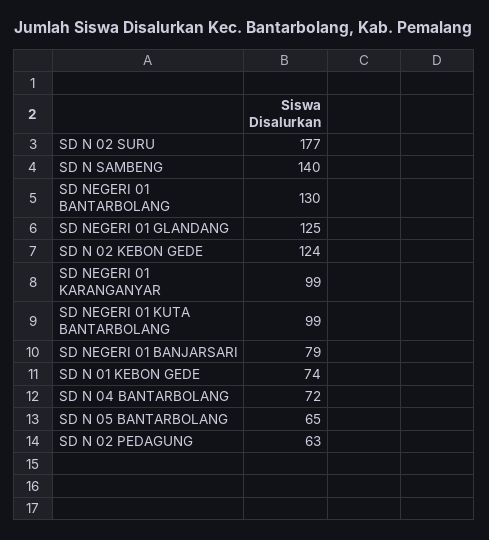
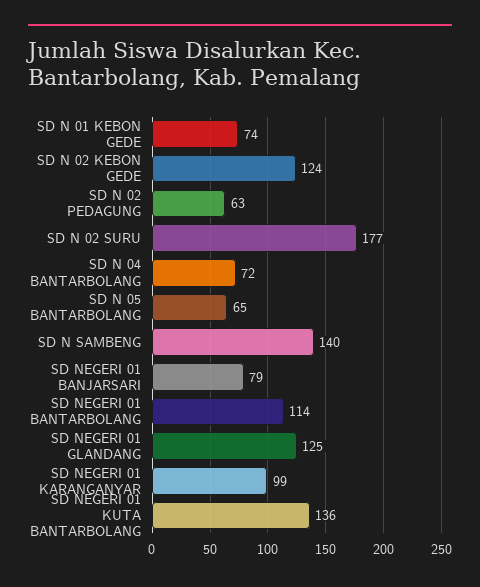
  {
    "SD N 02 SURU": 177,
    "SD N SAMBENG": 140,
-   "SD NEGERI 01 BANTARBOLANG": 130,
+   "SD NEGERI 01 BANTARBOLANG": 114,
    "SD NEGERI 01 GLANDANG": 125,
    "SD N 02 KEBON GEDE": 124,
    "SD NEGERI 01 KARANGANYAR": 99,
-   "SD NEGERI 01 KUTA BANTARBOLANG": 99,
+   "SD NEGERI 01 KUTA BANTARBOLANG": 136,
    "SD NEGERI 01 BANJARSARI": 79,
    "SD N 01 KEBON GEDE": 74,
    "SD N 04 BANTARBOLANG": 72,
    "SD N 05 BANTARBOLANG": 65,
    "SD N 02 PEDAGUNG": 63
  }

